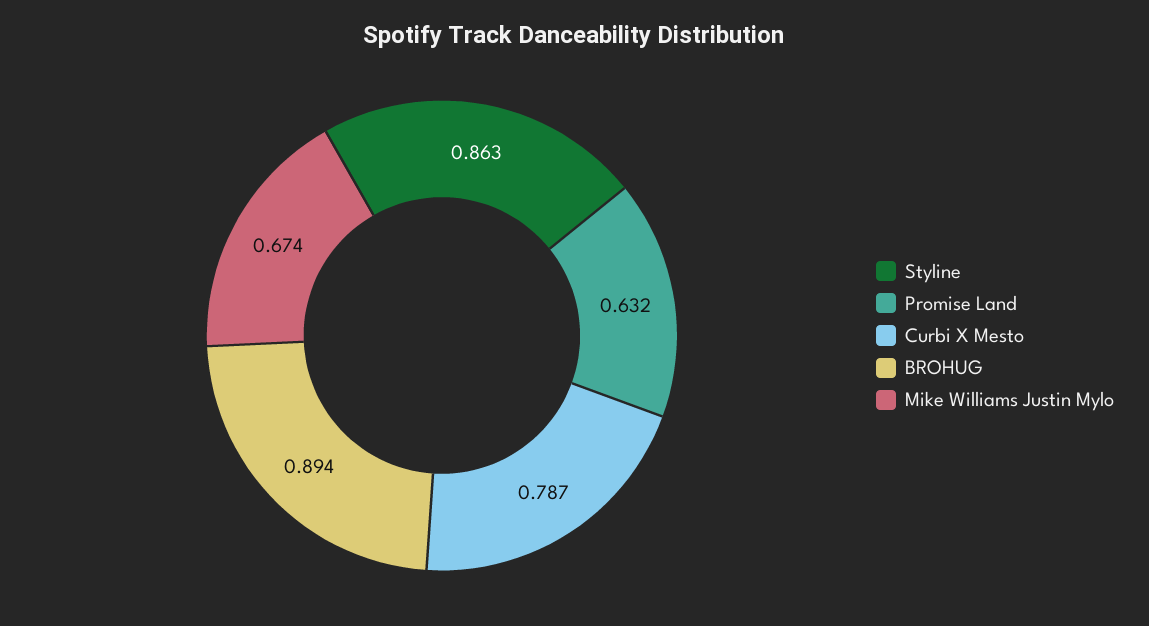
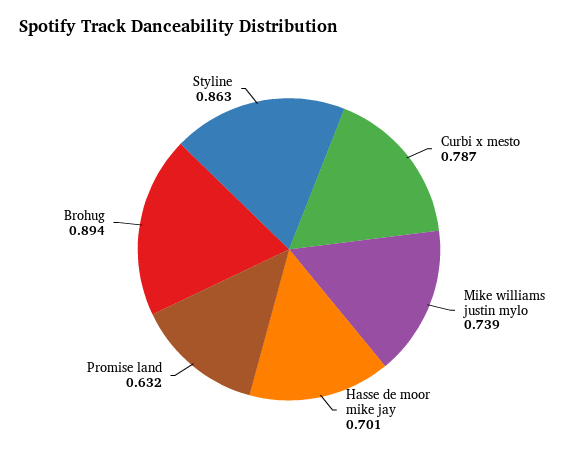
  {
    "Styline": 0.863,
    "Promise Land": 0.632,
    "Curbi X Mesto": 0.787,
    "BROHUG": 0.894,
-   "Mike Williams Justin Mylo": 0.674
+   "Mike Williams Justin Mylo": 0.739,
+   "Hasse de moor mike jay": 0.701
  }

